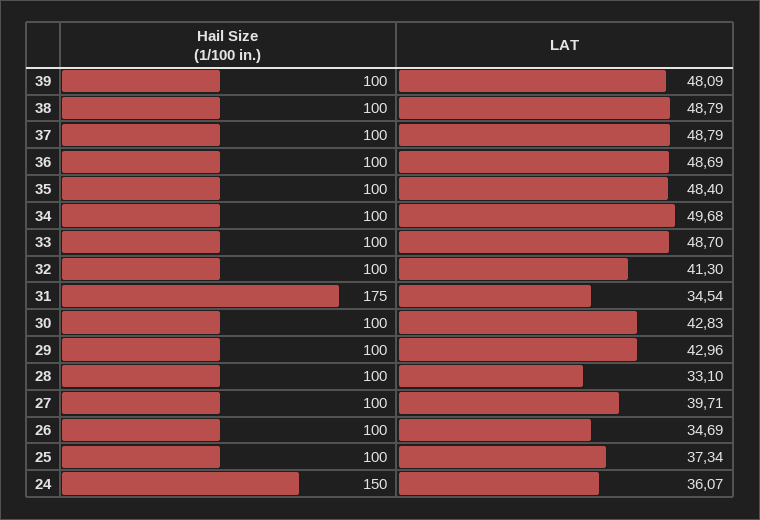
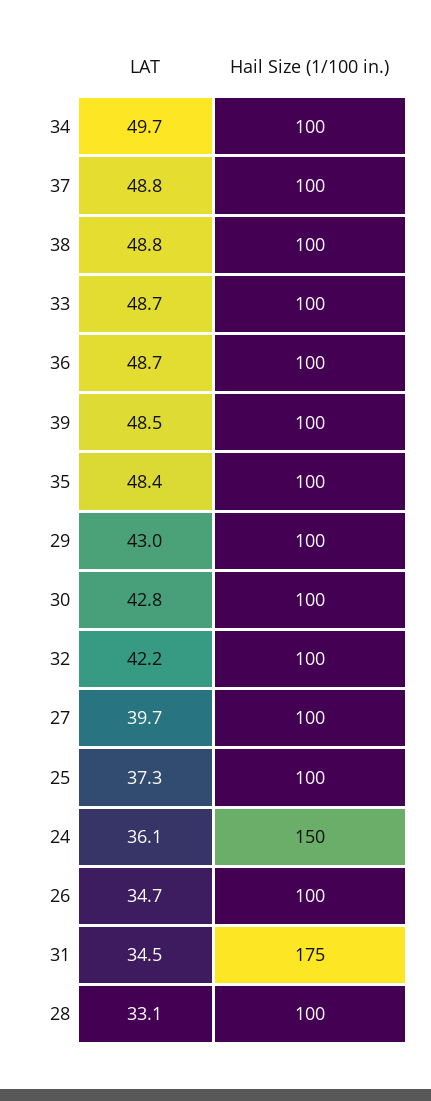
  {
    "Hail Size (1/100 in.)": {
      "39": 100,
      "38": 100,
      "37": 100,
      "36": 100,
      "35": 100,
      "34": 100,
      "33": 100,
      "32": 100,
      "31": 175,
      "30": 100,
      "29": 100,
      "28": 100,
      "27": 100,
      "26": 100,
      "25": 100,
      "24": 150
    },
    "LAT": {
-     "39": 48.09,
+     "39": 48.5,
      "38": 48.79,
      "37": 48.79,
      "36": 48.69,
      "35": 48.4,
      "34": 49.68,
      "33": 48.7,
-     "32": 41.3,
+     "32": 42.2,
      "31": 34.54,
      "30": 42.83,
      "29": 42.96,
      "28": 33.1,
      "27": 39.71,
      "26": 34.69,
      "25": 37.34,
      "24": 36.07
    }
  }

